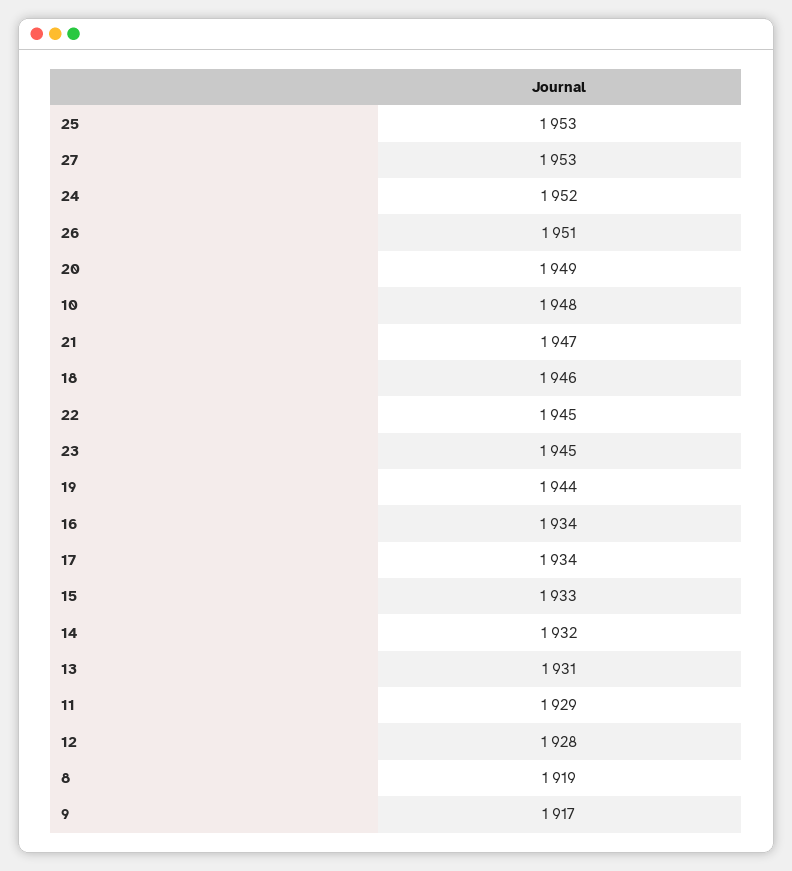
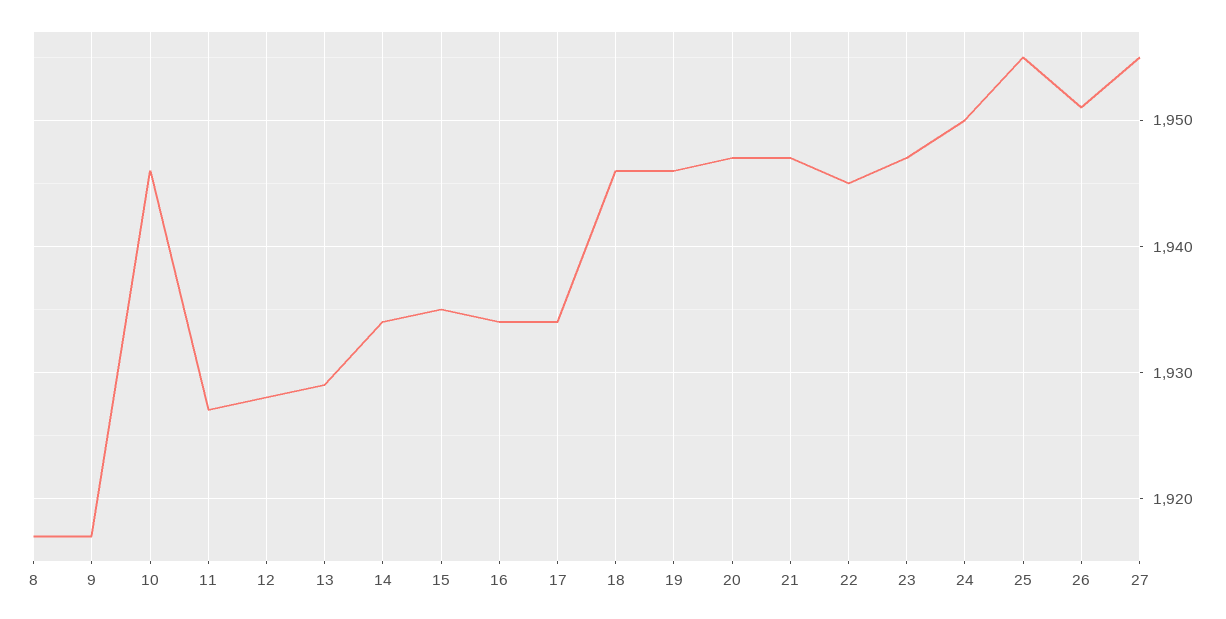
  {
-   "25": 1953,
+   "25": 1955,
-   "27": 1953,
+   "27": 1955,
-   "24": 1952,
+   "24": 1950,
    "26": 1951,
-   "20": 1949,
+   "20": 1947,
-   "10": 1948,
+   "10": 1946,
    "21": 1947,
    "18": 1946,
    "22": 1945,
-   "23": 1945,
+   "23": 1947,
-   "19": 1944,
+   "19": 1946,
    "16": 1934,
    "17": 1934,
-   "15": 1933,
+   "15": 1935,
-   "14": 1932,
+   "14": 1934,
-   "13": 1931,
+   "13": 1929,
-   "11": 1929,
+   "11": 1927,
    "12": 1928,
-   "8": 1919,
+   "8": 1917,
    "9": 1917
  }

